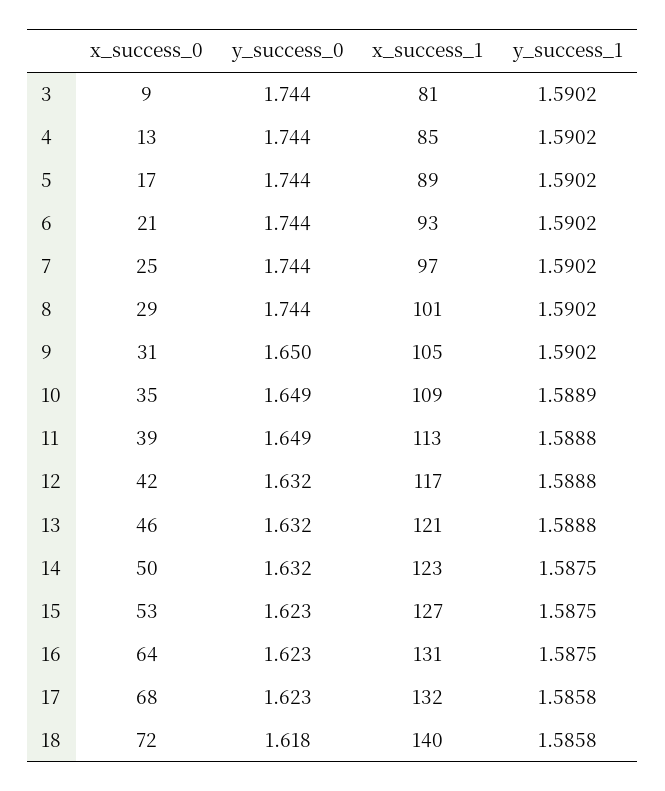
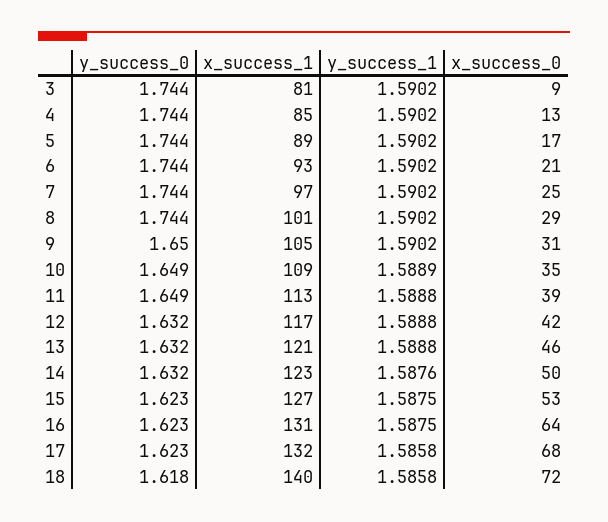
  {
    "x_success_0": {
      "3": 9,
      "4": 13,
      "5": 17,
      "6": 21,
      "7": 25,
      "8": 29,
      "9": 31,
      "10": 35,
      "11": 39,
      "12": 42,
      "13": 46,
      "14": 50,
      "15": 53,
      "16": 64,
      "17": 68,
      "18": 72
    },
    "y_success_0": {
      "3": 1.744,
      "4": 1.744,
      "5": 1.744,
      "6": 1.744,
      "7": 1.744,
      "8": 1.744,
      "9": 1.65,
      "10": 1.649,
      "11": 1.649,
      "12": 1.632,
      "13": 1.632,
      "14": 1.632,
      "15": 1.623,
      "16": 1.623,
      "17": 1.623,
      "18": 1.618
    },
    "x_success_1": {
      "3": 81,
      "4": 85,
      "5": 89,
      "6": 93,
      "7": 97,
      "8": 101,
      "9": 105,
      "10": 109,
      "11": 113,
      "12": 117,
      "13": 121,
      "14": 123,
      "15": 127,
      "16": 131,
      "17": 132,
      "18": 140
    },
    "y_success_1": {
      "3": 1.5902,
      "4": 1.5902,
      "5": 1.5902,
      "6": 1.5902,
      "7": 1.5902,
      "8": 1.5902,
      "9": 1.5902,
      "10": 1.5889,
      "11": 1.5888,
      "12": 1.5888,
      "13": 1.5888,
-     "14": 1.5875,
+     "14": 1.5876,
      "15": 1.5875,
      "16": 1.5875,
      "17": 1.5858,
      "18": 1.5858
    }
  }

